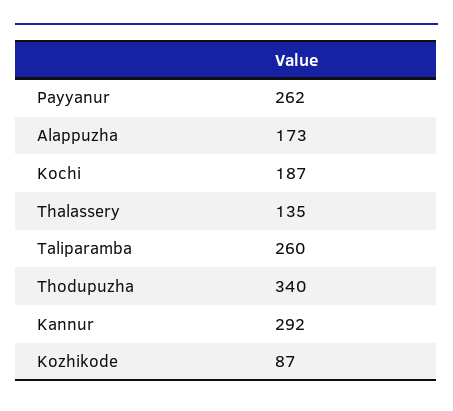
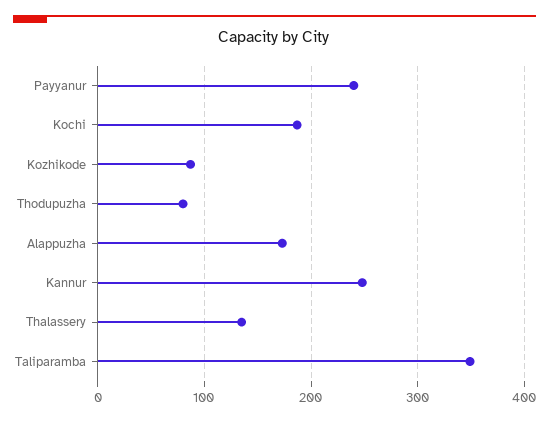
  {
-   "Payyanur": 262,
+   "Payyanur": 240,
    "Alappuzha": 173,
    "Kochi": 187,
    "Thalassery": 135,
-   "Taliparamba": 260,
+   "Taliparamba": 350,
-   "Thodupuzha": 340,
+   "Thodupuzha": 80,
-   "Kannur": 292,
+   "Kannur": 250,
    "Kozhikode": 87
  }

